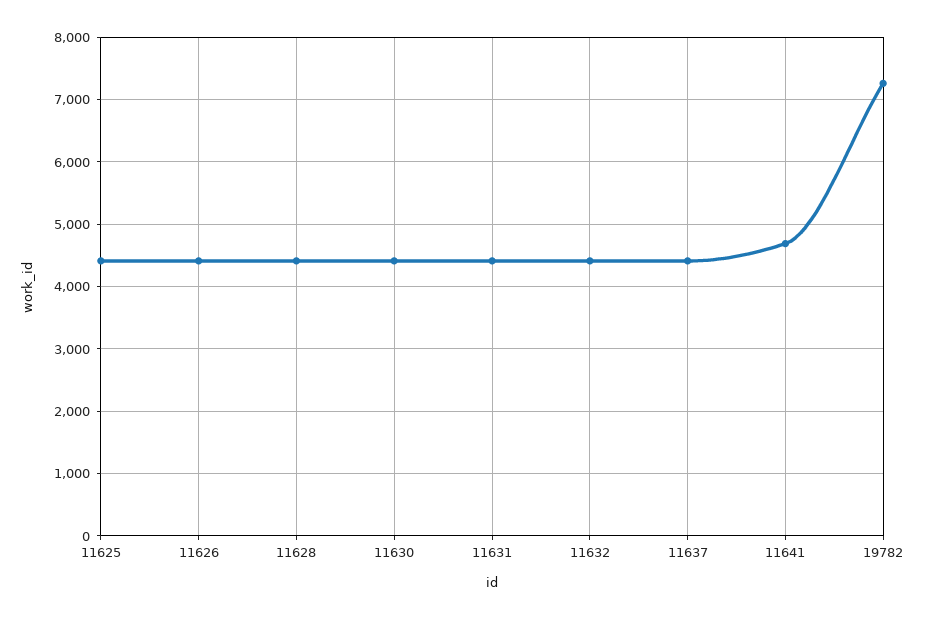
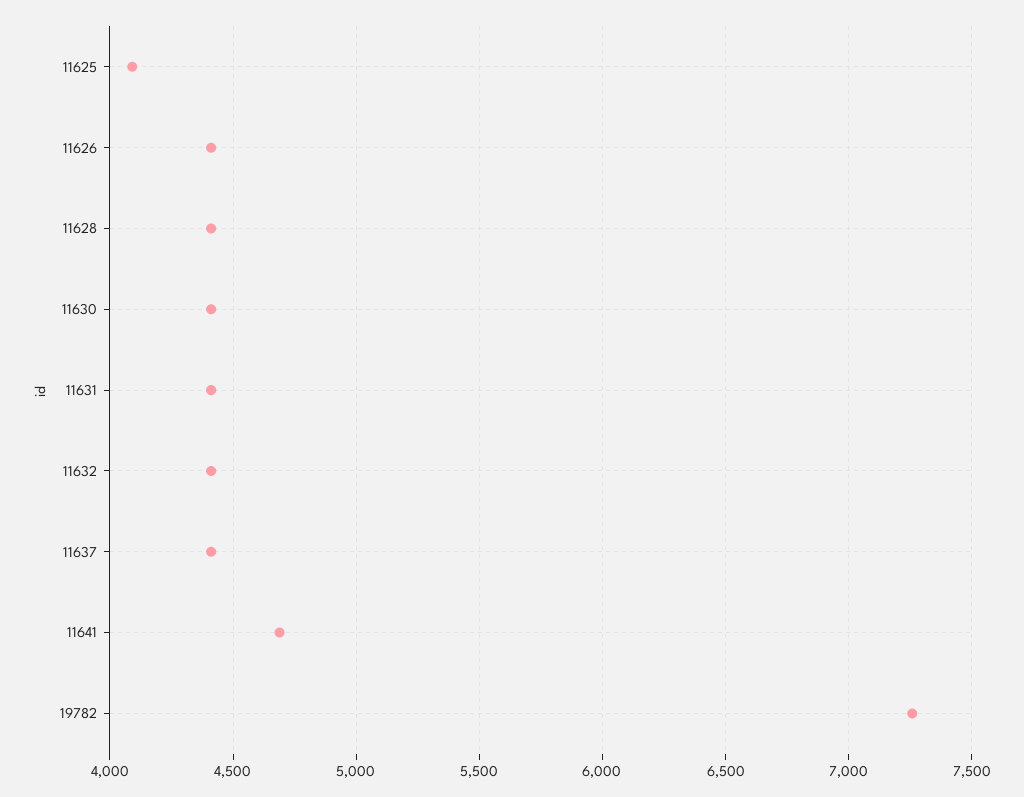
  {
-   "11625": 4400,
+   "11625": 4100,
    "11626": 4400,
    "11628": 4400,
    "11630": 4400,
    "11631": 4400,
    "11632": 4400,
    "11637": 4400,
    "11641": 4700,
    "19782": 7250
  }

